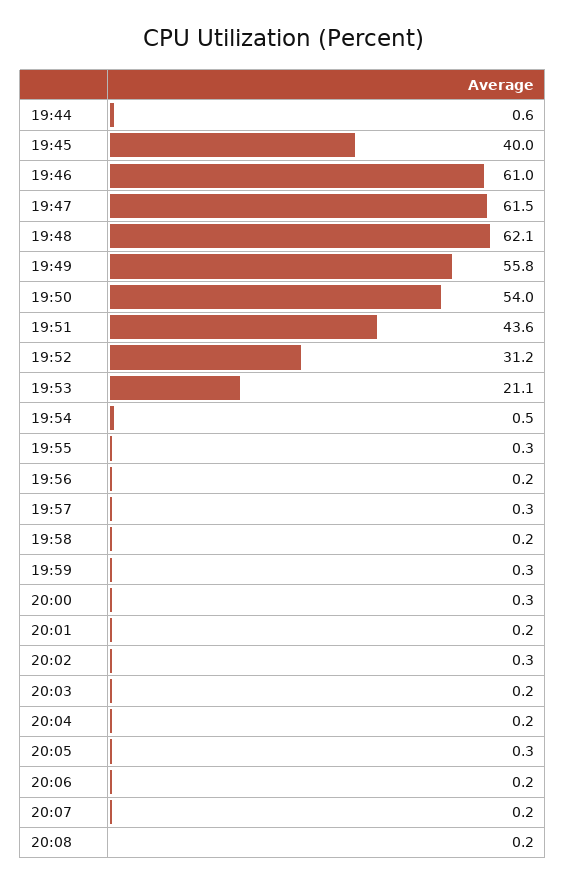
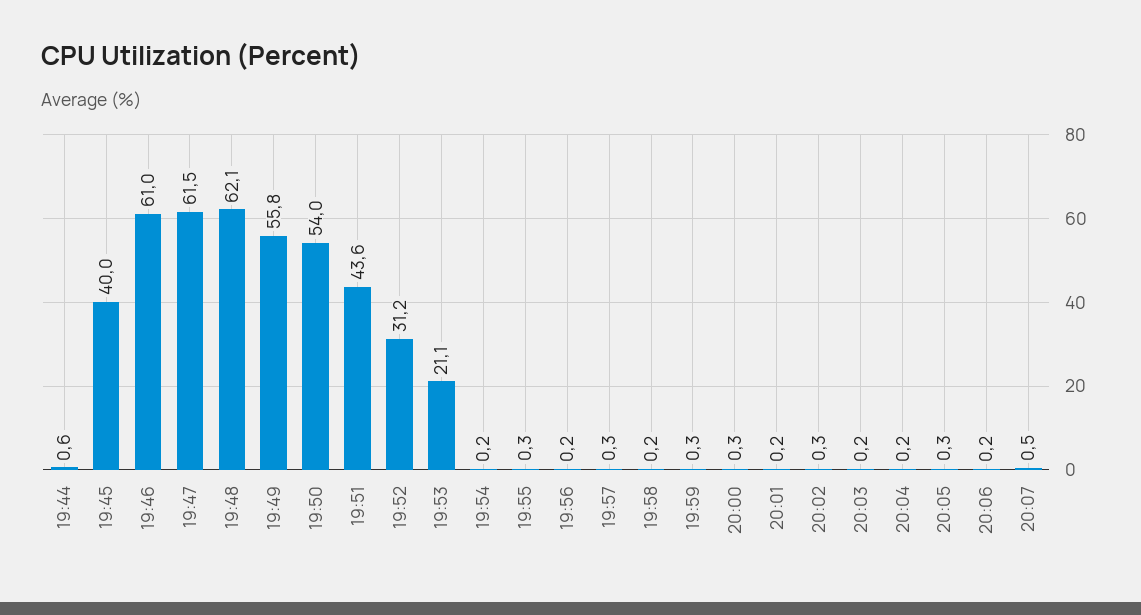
  {
    "19:44": 0.6,
    "19:45": 40,
    "19:46": 61,
    "19:47": 61.5,
    "19:48": 62.1,
    "19:49": 55.8,
    "19:50": 54,
    "19:51": 43.6,
    "19:52": 31.2,
    "19:53": 21.1,
-   "19:54": 0.5,
+   "19:54": 0.2,
    "19:55": 0.3,
    "19:56": 0.2,
    "19:57": 0.3,
    "19:58": 0.2,
    "19:59": 0.3,
    "20:00": 0.3,
    "20:01": 0.2,
    "20:02": 0.3,
    "20:03": 0.2,
    "20:04": 0.2,
    "20:05": 0.3,
    "20:06": 0.2,
-   "20:07": 0.2,
+   "20:07": 0.5
-   "20:08": 0.2
  }

